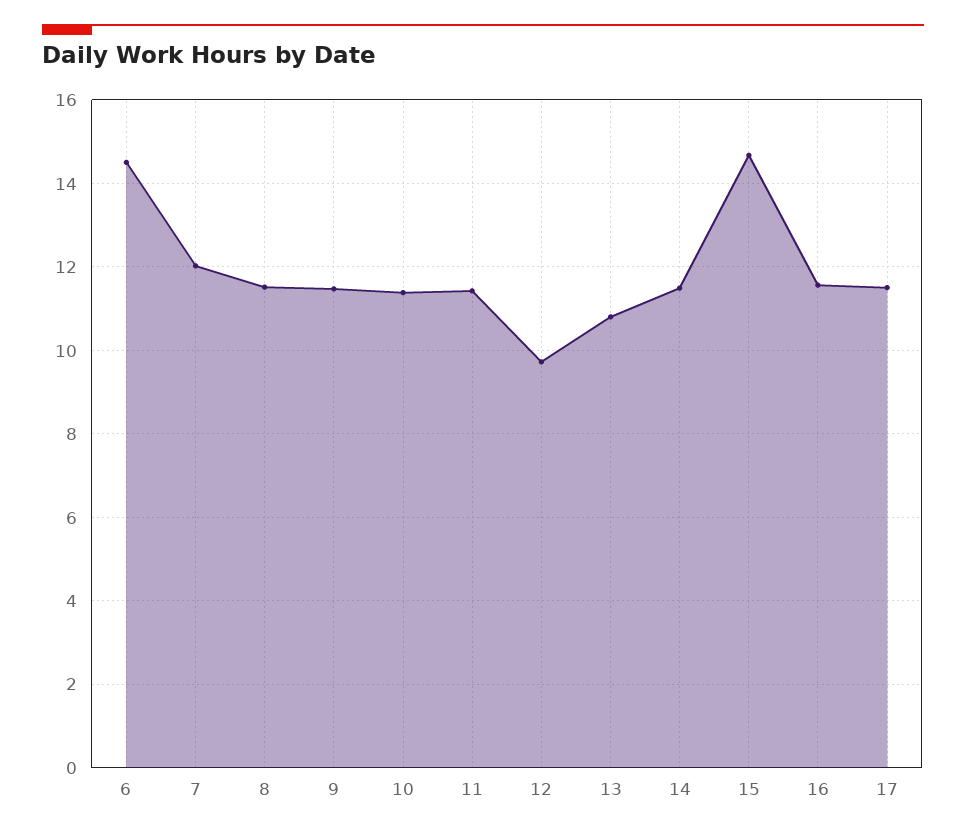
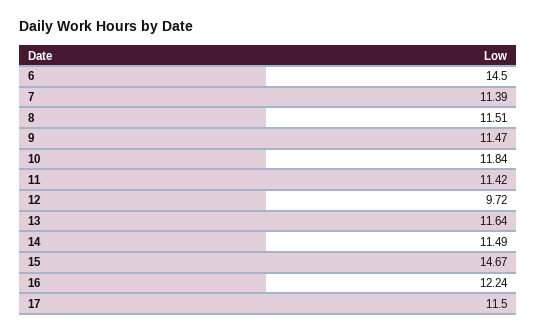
  {
    "6": 14.5,
-   "7": 12,
+   "7": 11.39,
    "8": 11.51,
    "9": 11.47,
-   "10": 11.4,
+   "10": 11.84,
    "11": 11.42,
    "12": 9.72,
-   "13": 10.8,
+   "13": 11.64,
    "14": 11.49,
    "15": 14.67,
-   "16": 11.6,
+   "16": 12.24,
    "17": 11.5
  }

